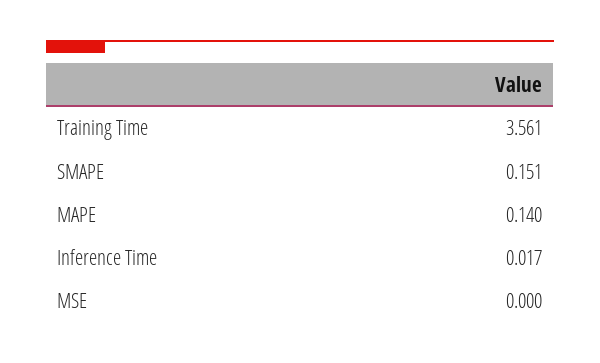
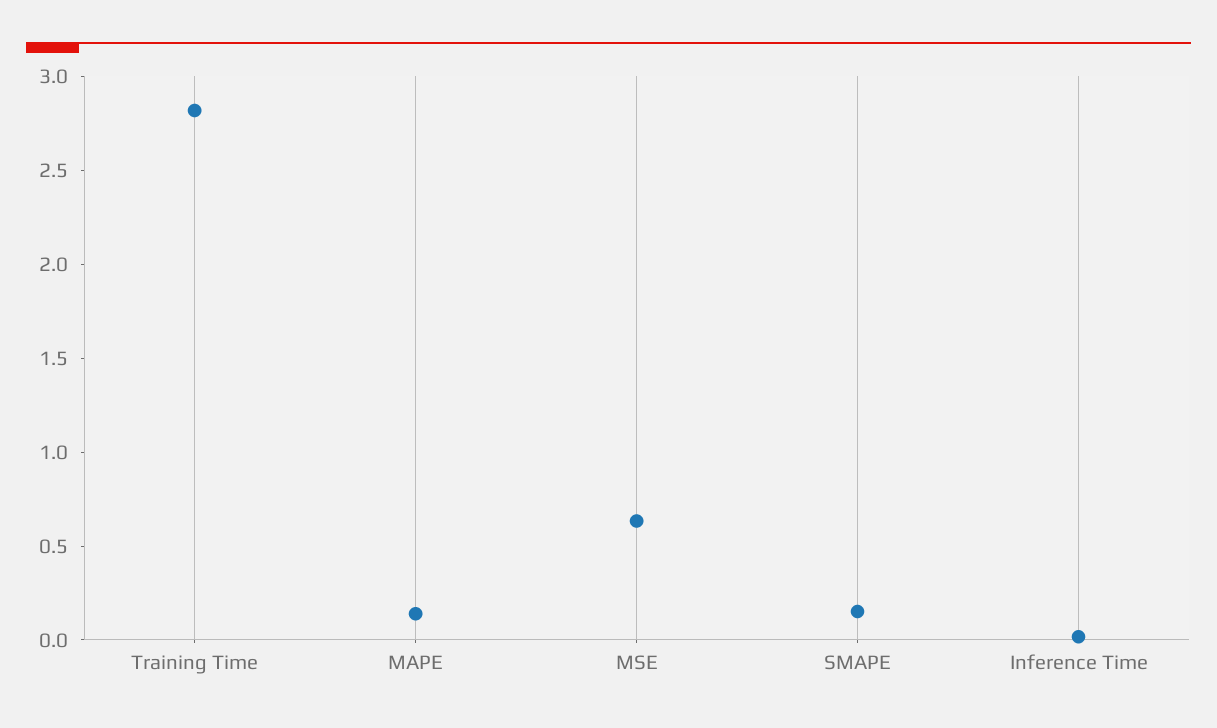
  {
-   "Training Time": 3.561,
+   "Training Time": 2.8,
    "SMAPE": 0.151,
    "MAPE": 0.14,
    "Inference Time": 0.017,
-   "MSE": 0
+   "MSE": 0.6
  }

